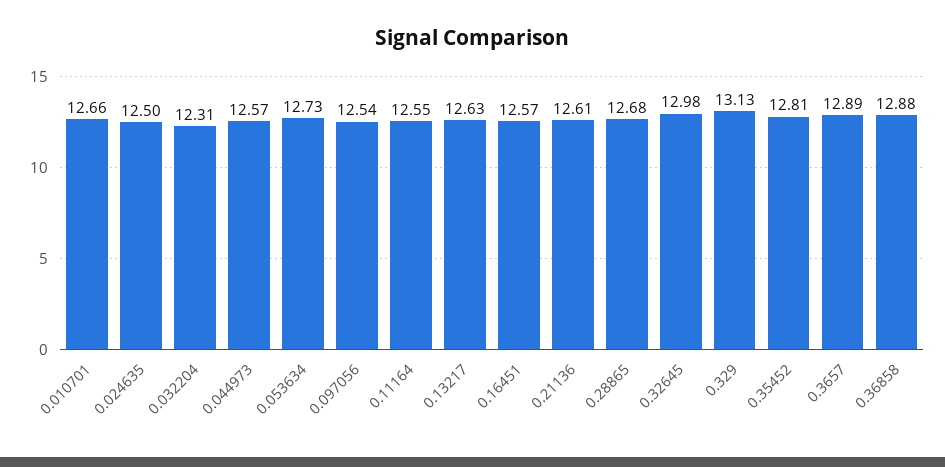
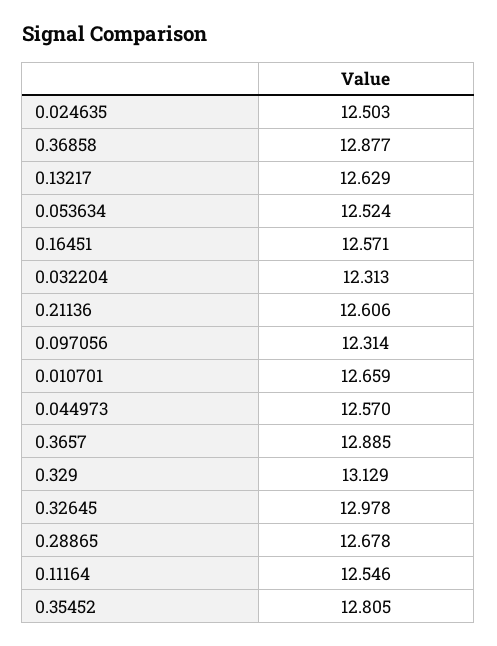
  {
    "0.010701": 12.659,
    "0.024635": 12.503,
    "0.032204": 12.313,
    "0.044973": 12.57,
-   "0.053634": 12.73,
+   "0.053634": 12.524,
-   "0.097056": 12.54,
+   "0.097056": 12.314,
    "0.11164": 12.546,
    "0.13217": 12.629,
    "0.16451": 12.571,
    "0.21136": 12.606,
    "0.28865": 12.678,
    "0.32645": 12.978,
    "0.329": 13.129,
    "0.35452": 12.805,
    "0.3657": 12.885,
    "0.36858": 12.877
  }

